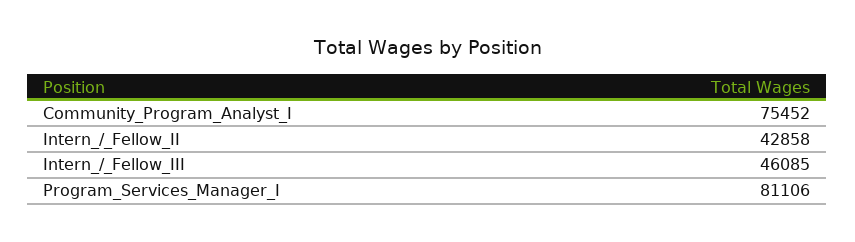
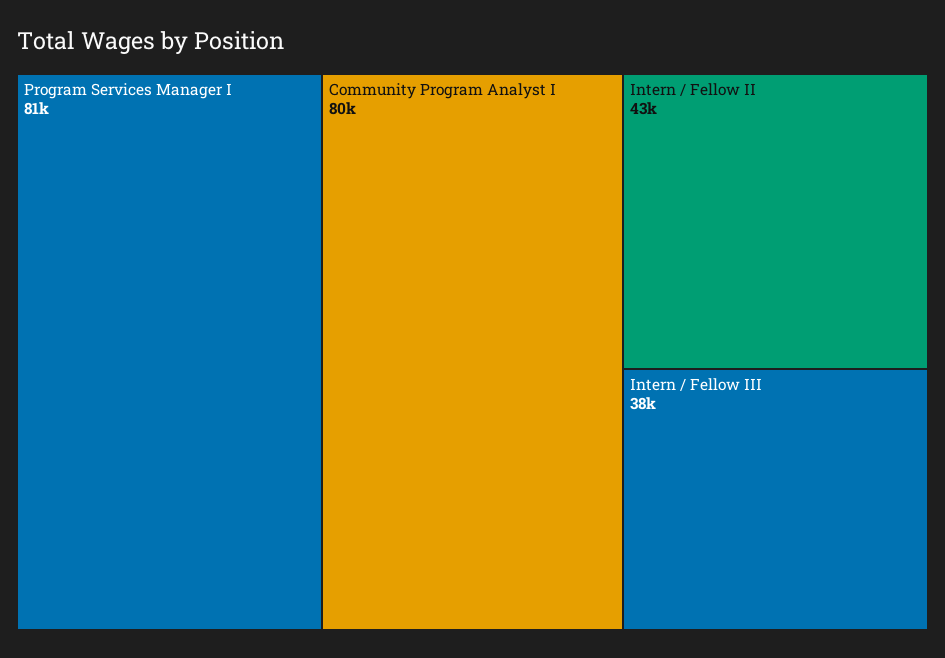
  {
-   "Community_Program_Analyst_I": 75452,
+   "Community_Program_Analyst_I": 80000,
    "Intern_/_Fellow_II": 42858,
-   "Intern_/_Fellow_III": 46085,
+   "Intern_/_Fellow_III": 38000,
    "Program_Services_Manager_I": 81106
  }

